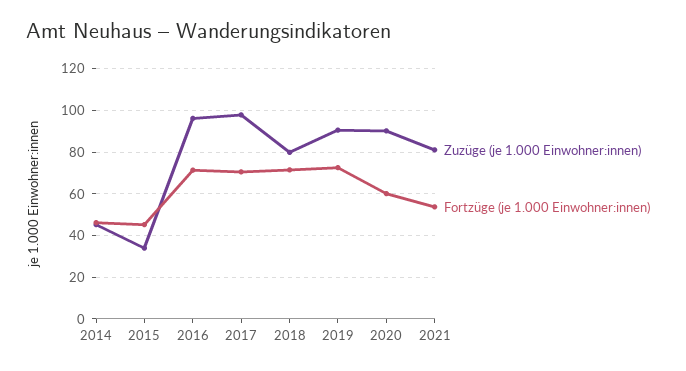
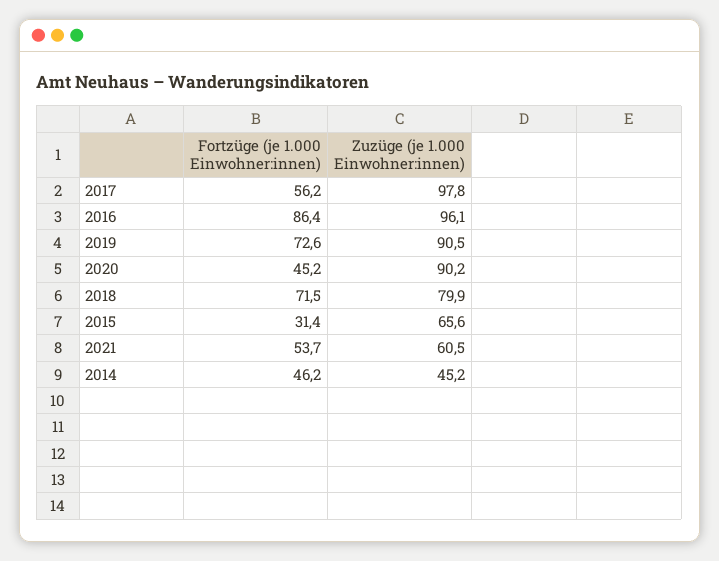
  {
    "Zuzüge (je 1.000 Einwohner:innen)": {
      "2014": 45.2,
-     "2015": 35,
+     "2015": 65.6,
      "2016": 96.1,
      "2017": 97.8,
      "2018": 79.9,
      "2019": 90.5,
      "2020": 90.2,
-     "2021": 80
+     "2021": 60.5
    },
    "Fortzüge (je 1.000 Einwohner:innen)": {
      "2014": 46.2,
-     "2015": 45,
+     "2015": 31.4,
-     "2016": 70,
+     "2016": 86.4,
-     "2017": 70,
+     "2017": 56.2,
      "2018": 71.5,
      "2019": 72.6,
-     "2020": 60,
+     "2020": 45.2,
      "2021": 53.7
    }
  }

